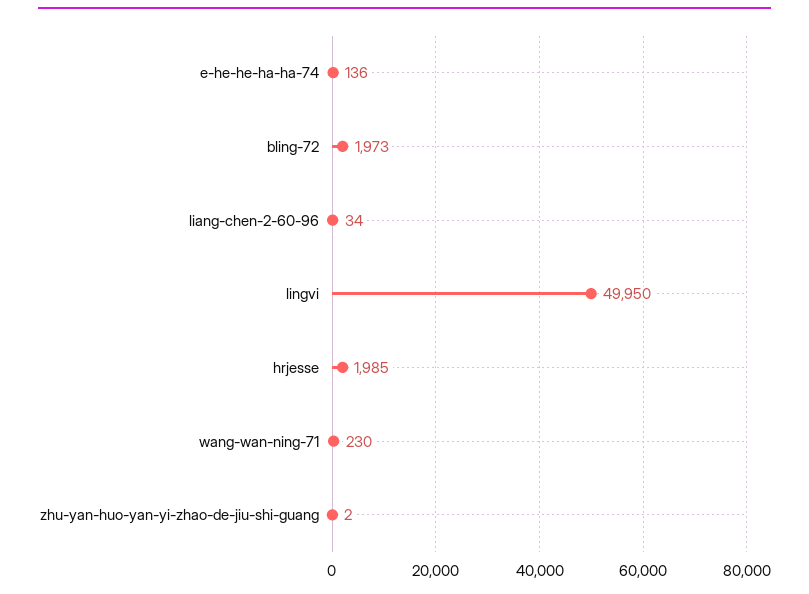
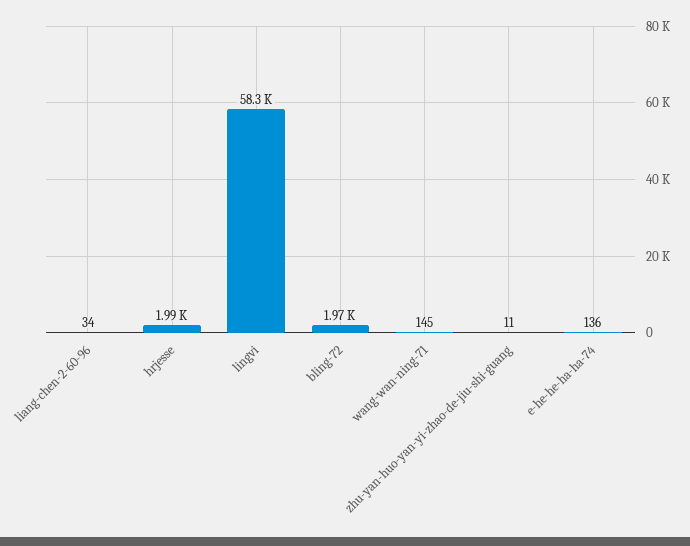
  {
    "e-he-he-ha-ha-74": 136,
    "bling-72": 1973,
    "liang-chen-2-60-96": 34,
-   "lingvi": 49950,
+   "lingvi": 58300,
    "hrjesse": 1985,
-   "wang-wan-ning-71": 230,
+   "wang-wan-ning-71": 145,
-   "zhu-yan-huo-yan-yi-zhao-de-jiu-shi-guang": 2
+   "zhu-yan-huo-yan-yi-zhao-de-jiu-shi-guang": 11
  }

